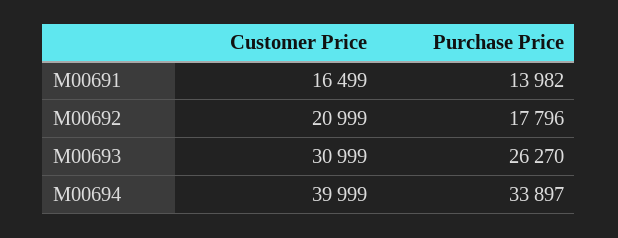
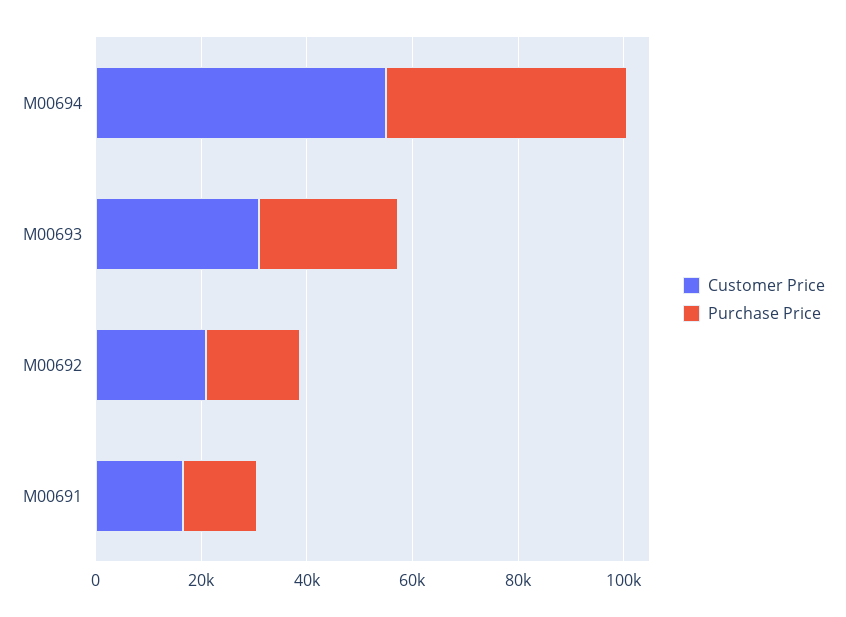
  {
    "Customer Price": {
      "M00691": 16499,
      "M00692": 20999,
      "M00693": 30999,
-     "M00694": 39999
+     "M00694": 55000
    },
    "Purchase Price": {
      "M00691": 13982,
      "M00692": 17796,
      "M00693": 26270,
-     "M00694": 33897
+     "M00694": 45000
    }
  }

